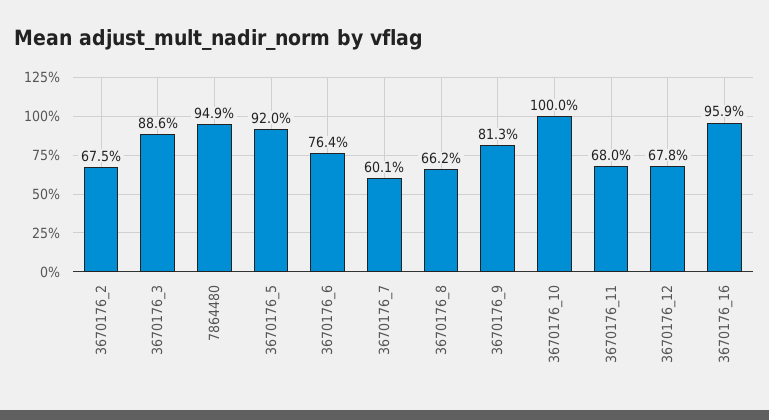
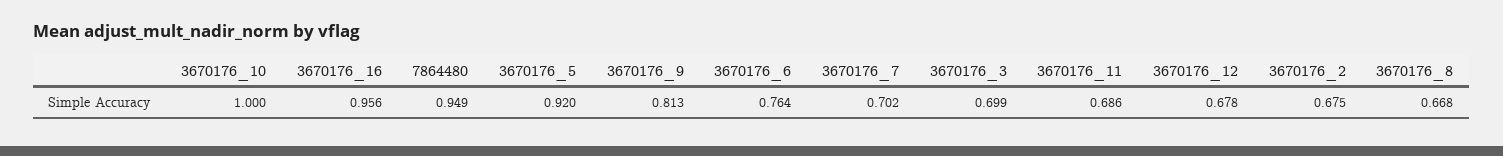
  {
    "3670176_2": 0.675,
-   "3670176_3": 0.886,
+   "3670176_3": 0.699,
    "7864480": 0.949,
    "3670176_5": 0.92,
    "3670176_6": 0.764,
-   "3670176_7": 0.601,
+   "3670176_7": 0.702,
-   "3670176_8": 0.662,
+   "3670176_8": 0.668,
    "3670176_9": 0.813,
    "3670176_10": 1,
-   "3670176_11": 0.68,
+   "3670176_11": 0.686,
    "3670176_12": 0.678,
-   "3670176_16": 0.959
+   "3670176_16": 0.956
  }

